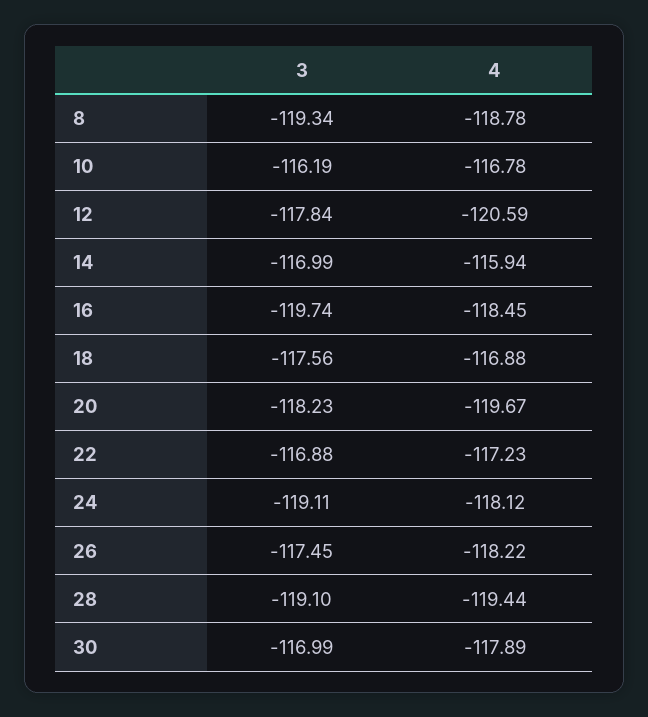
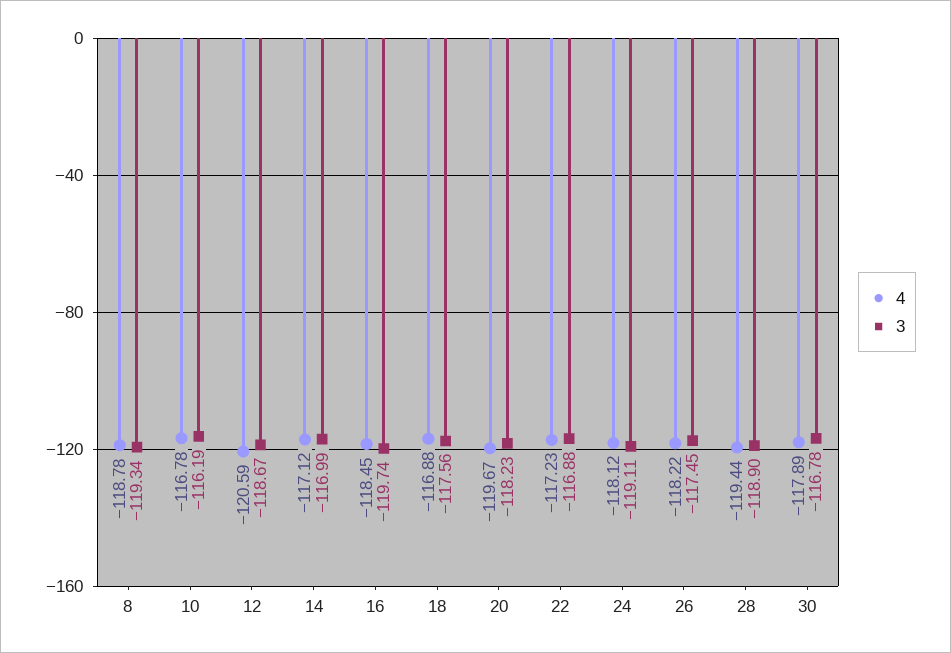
  {
    "3": {
      "8": -119.34,
      "10": -116.19,
-     "12": -117.84,
+     "12": -118.67,
      "14": -116.99,
      "16": -119.74,
      "18": -117.56,
      "20": -118.23,
      "22": -116.88,
      "24": -119.11,
      "26": -117.45,
-     "28": -119.1,
+     "28": -118.9,
-     "30": -116.99
+     "30": -116.78
    },
    "4": {
      "8": -118.78,
      "10": -116.78,
      "12": -120.59,
-     "14": -115.94,
+     "14": -117.12,
      "16": -118.45,
      "18": -116.88,
      "20": -119.67,
      "22": -117.23,
      "24": -118.12,
      "26": -118.22,
      "28": -119.44,
      "30": -117.89
    }
  }

